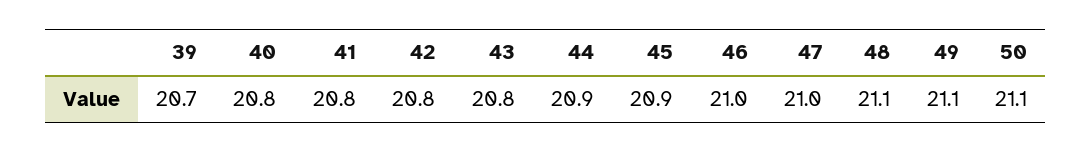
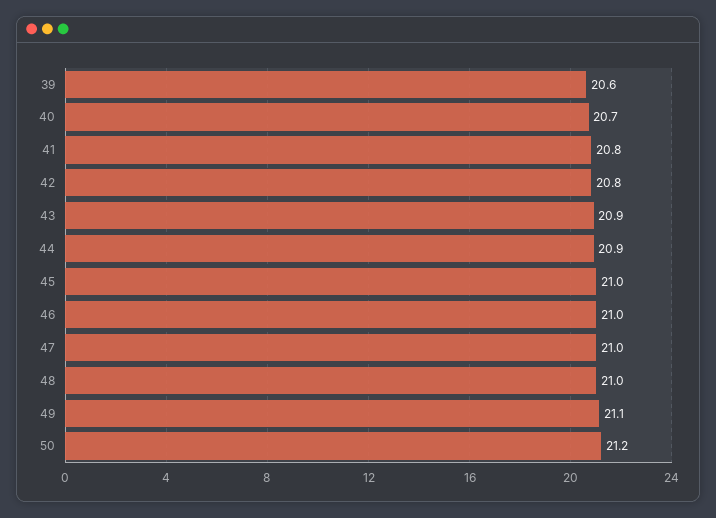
  {
-   "39": 20.7,
+   "39": 20.6,
-   "40": 20.8,
+   "40": 20.7,
    "41": 20.8,
    "42": 20.8,
-   "43": 20.8,
+   "43": 20.9,
    "44": 20.9,
-   "45": 20.9,
+   "45": 21,
    "46": 21,
    "47": 21,
-   "48": 21.1,
+   "48": 21,
    "49": 21.1,
-   "50": 21.1
+   "50": 21.2
  }

